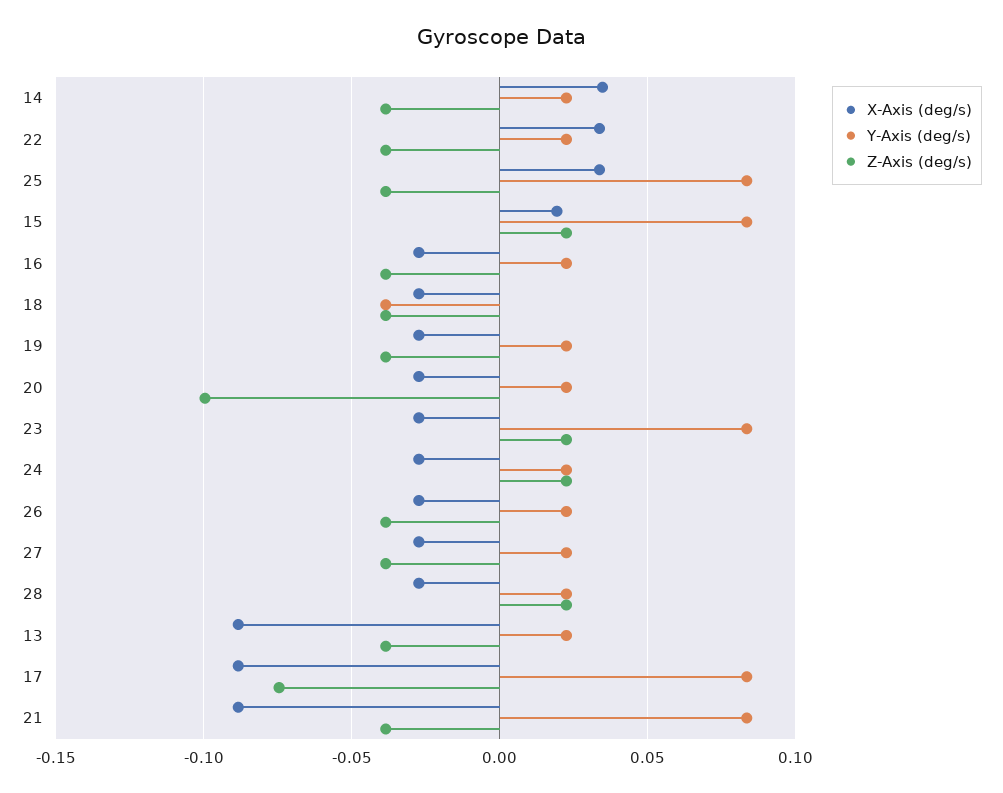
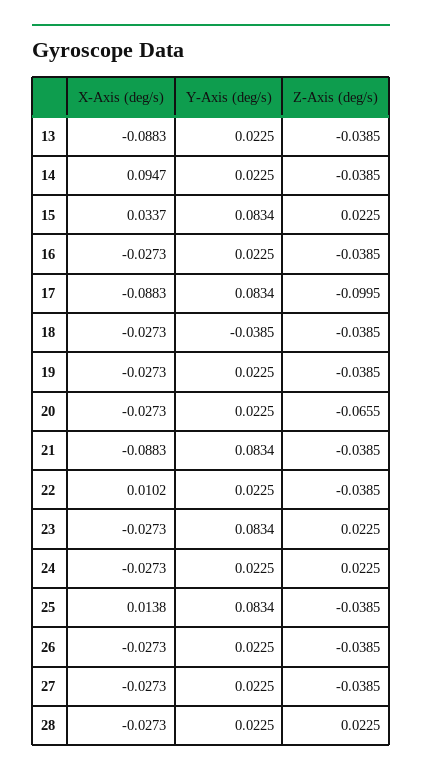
  {
    "X-Axis (deg/s)": {
-     "14": 0.035,
+     "14": 0.0947,
-     "22": 0.035,
+     "22": 0.0102,
-     "25": 0.035,
+     "25": 0.0138,
-     "15": 0.02,
+     "15": 0.0337,
      "16": -0.0273,
      "18": -0.0273,
      "19": -0.0273,
      "20": -0.0273,
      "23": -0.0273,
      "24": -0.0273,
      "26": -0.0273,
      "27": -0.0273,
      "28": -0.0273,
      "13": -0.0883,
      "17": -0.0883,
      "21": -0.0883
    },
    "Y-Axis (deg/s)": {
      "14": 0.0225,
      "22": 0.0225,
      "25": 0.0834,
      "15": 0.0834,
      "16": 0.0225,
      "18": -0.0385,
      "19": 0.0225,
      "20": 0.0225,
      "23": 0.0834,
      "24": 0.0225,
      "26": 0.0225,
      "27": 0.0225,
      "28": 0.0225,
      "13": 0.0225,
      "17": 0.0834,
      "21": 0.0834
    },
    "Z-Axis (deg/s)": {
      "14": -0.0385,
      "22": -0.0385,
      "25": -0.0385,
      "15": 0.0225,
      "16": -0.0385,
      "18": -0.0385,
      "19": -0.0385,
-     "20": -0.1,
+     "20": -0.0655,
      "23": 0.0225,
      "24": 0.0225,
      "26": -0.0385,
      "27": -0.0385,
      "28": 0.0225,
      "13": -0.0385,
-     "17": -0.075,
+     "17": -0.0995,
      "21": -0.0385
    }
  }

